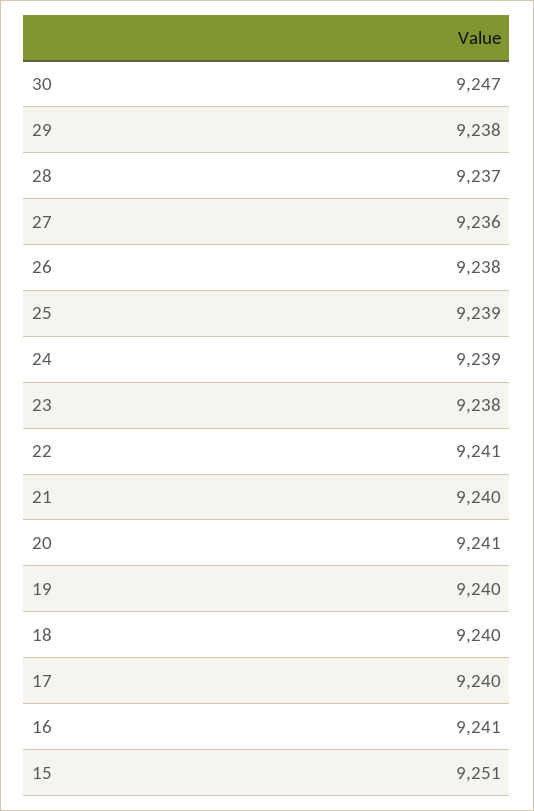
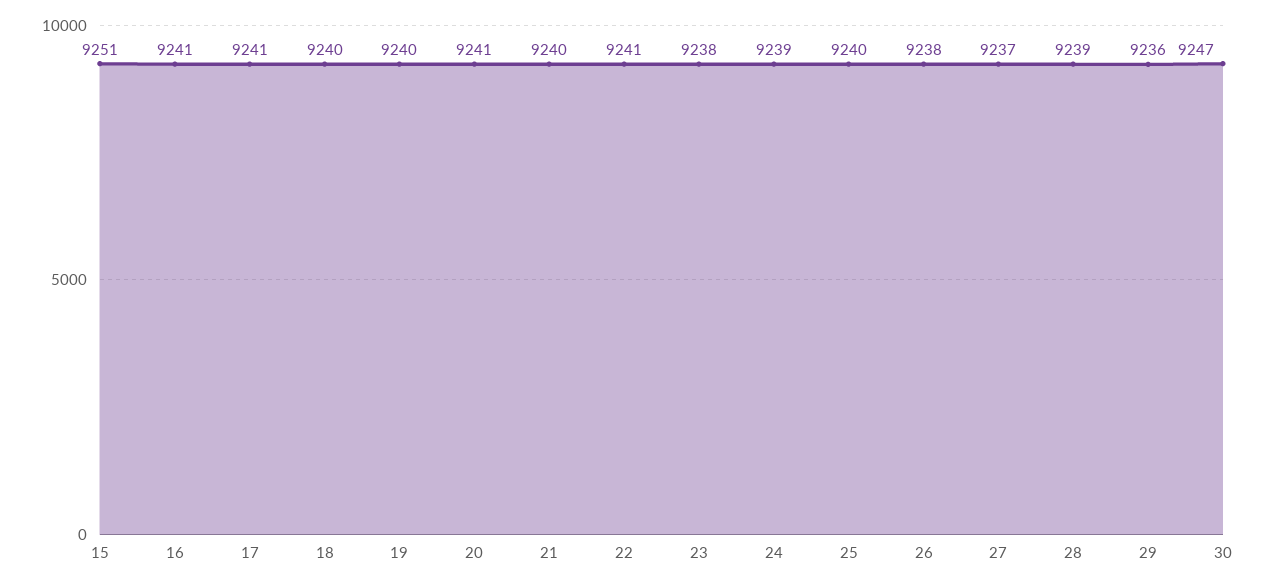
  {
    "30": 9247,
-   "29": 9238,
+   "29": 9236,
-   "28": 9237,
+   "28": 9239,
-   "27": 9236,
+   "27": 9237,
    "26": 9238,
-   "25": 9239,
+   "25": 9240,
    "24": 9239,
    "23": 9238,
    "22": 9241,
    "21": 9240,
    "20": 9241,
    "19": 9240,
    "18": 9240,
-   "17": 9240,
+   "17": 9241,
    "16": 9241,
    "15": 9251
  }

